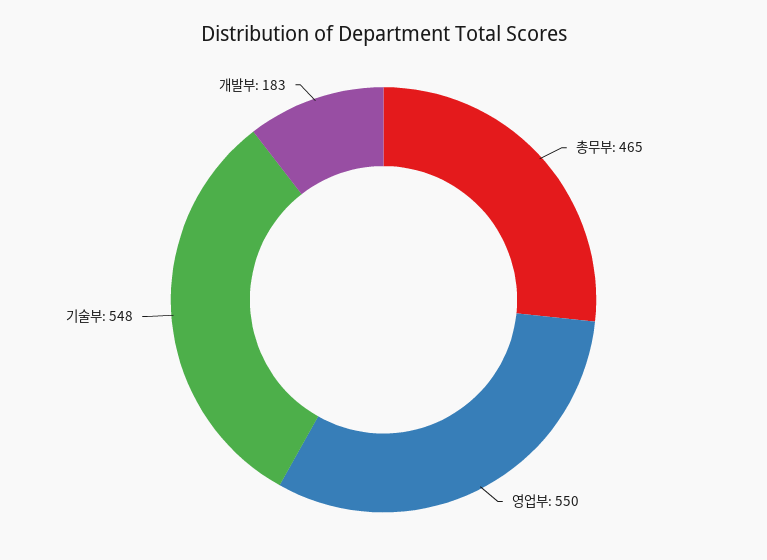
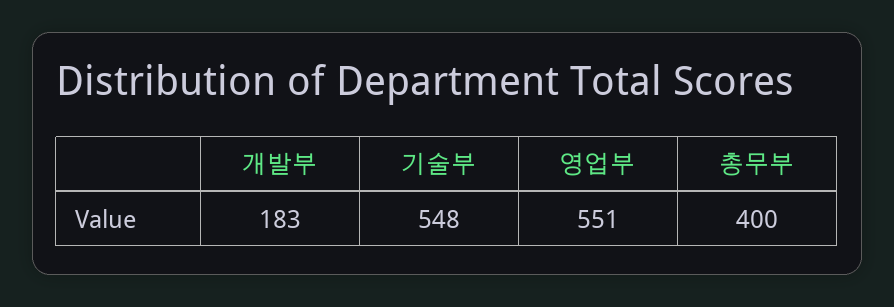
  {
-   "총무부": 465,
+   "총무부": 400,
-   "영업부": 550,
+   "영업부": 551,
    "기술부": 548,
    "개발부": 183
  }

